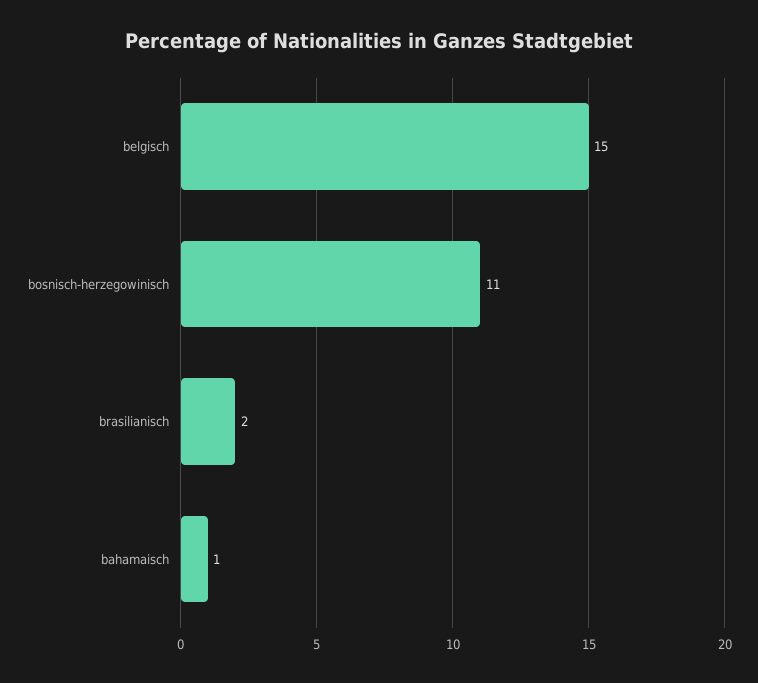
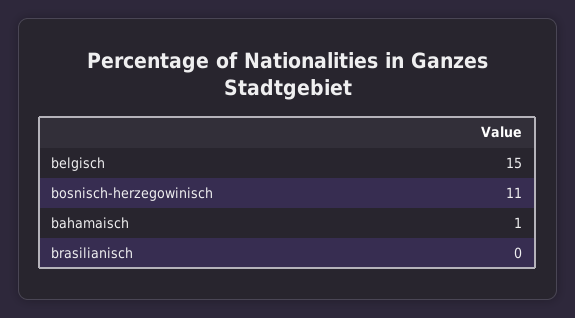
  {
    "belgisch": 15,
    "bosnisch-herzegowinisch": 11,
-   "brasilianisch": 2,
+   "brasilianisch": 0,
    "bahamaisch": 1
  }

